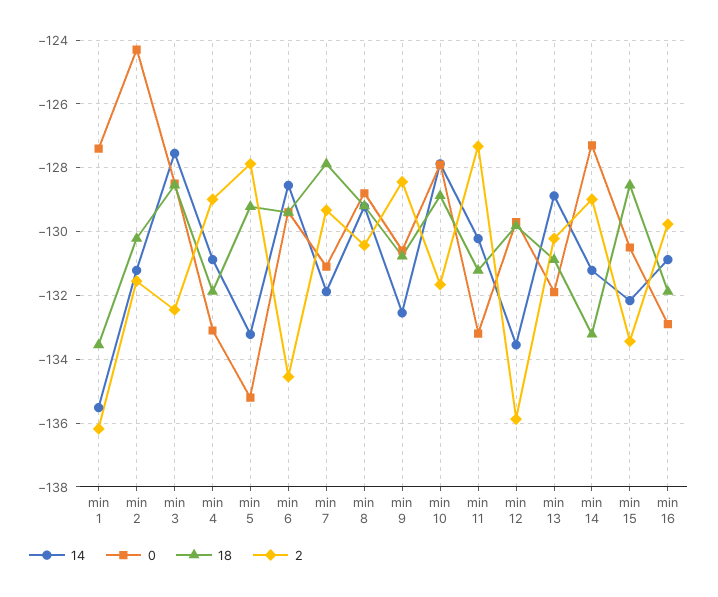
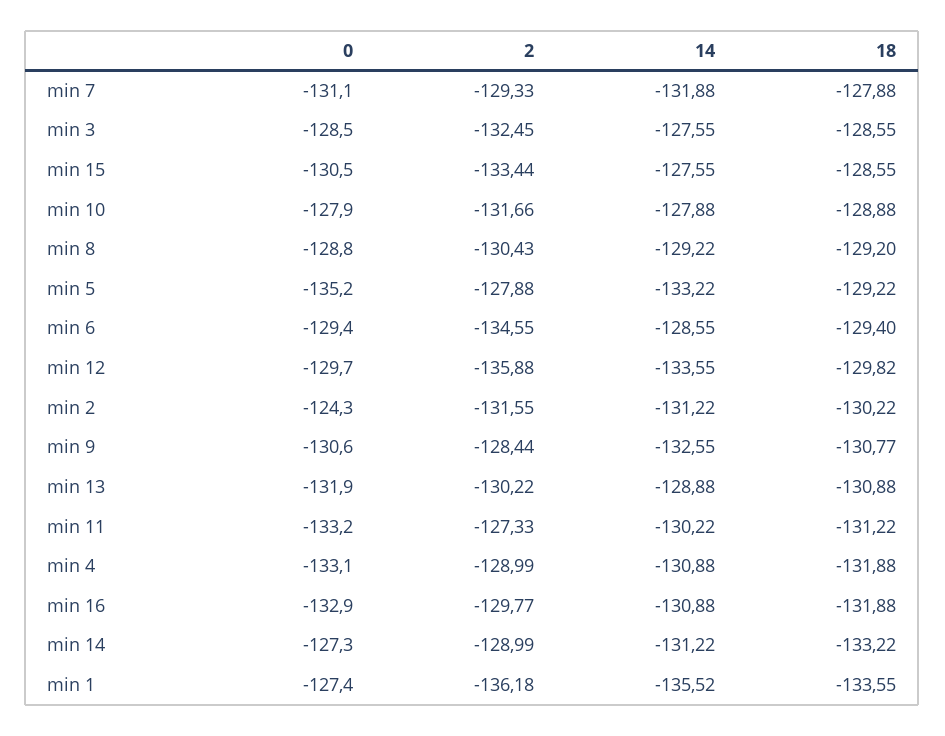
  {
    "14": {
      "min 1": -135.52,
      "min 2": -131.22,
      "min 3": -127.55,
      "min 4": -130.88,
      "min 5": -133.22,
      "min 6": -128.55,
      "min 7": -131.88,
      "min 8": -129.22,
      "min 9": -132.55,
      "min 10": -127.88,
      "min 11": -130.22,
      "min 12": -133.55,
      "min 13": -128.88,
      "min 14": -131.22,
-     "min 15": -132.2,
+     "min 15": -127.55,
      "min 16": -130.88
    },
    "0": {
      "min 1": -127.4,
      "min 2": -124.3,
      "min 3": -128.5,
      "min 4": -133.1,
      "min 5": -135.2,
      "min 6": -129.4,
      "min 7": -131.1,
      "min 8": -128.8,
      "min 9": -130.6,
      "min 10": -127.9,
      "min 11": -133.2,
      "min 12": -129.7,
      "min 13": -131.9,
      "min 14": -127.3,
      "min 15": -130.5,
      "min 16": -132.9
    },
    "18": {
      "min 1": -133.55,
      "min 2": -130.22,
      "min 3": -128.55,
      "min 4": -131.88,
      "min 5": -129.22,
      "min 6": -129.4,
      "min 7": -127.88,
      "min 8": -129.2,
      "min 9": -130.77,
      "min 10": -128.88,
      "min 11": -131.22,
      "min 12": -129.82,
      "min 13": -130.88,
      "min 14": -133.22,
      "min 15": -128.55,
      "min 16": -131.88
    },
    "2": {
      "min 1": -136.18,
      "min 2": -131.55,
      "min 3": -132.45,
      "min 4": -128.99,
      "min 5": -127.88,
      "min 6": -134.55,
      "min 7": -129.33,
      "min 8": -130.43,
      "min 9": -128.44,
      "min 10": -131.66,
      "min 11": -127.33,
      "min 12": -135.88,
      "min 13": -130.22,
      "min 14": -128.99,
      "min 15": -133.44,
      "min 16": -129.77
    }
  }

